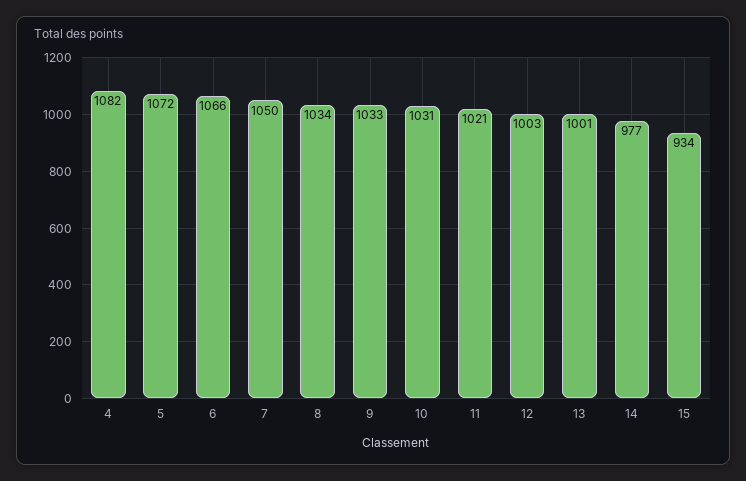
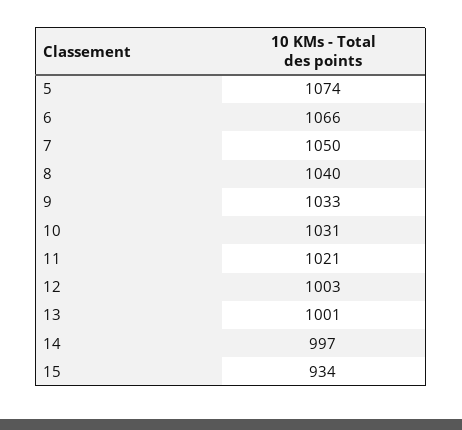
  {
-   "4": 1082,
-   "5": 1072,
+   "5": 1074,
    "6": 1066,
    "7": 1050,
-   "8": 1034,
+   "8": 1040,
    "9": 1033,
    "10": 1031,
    "11": 1021,
    "12": 1003,
    "13": 1001,
-   "14": 977,
+   "14": 997,
    "15": 934
  }

